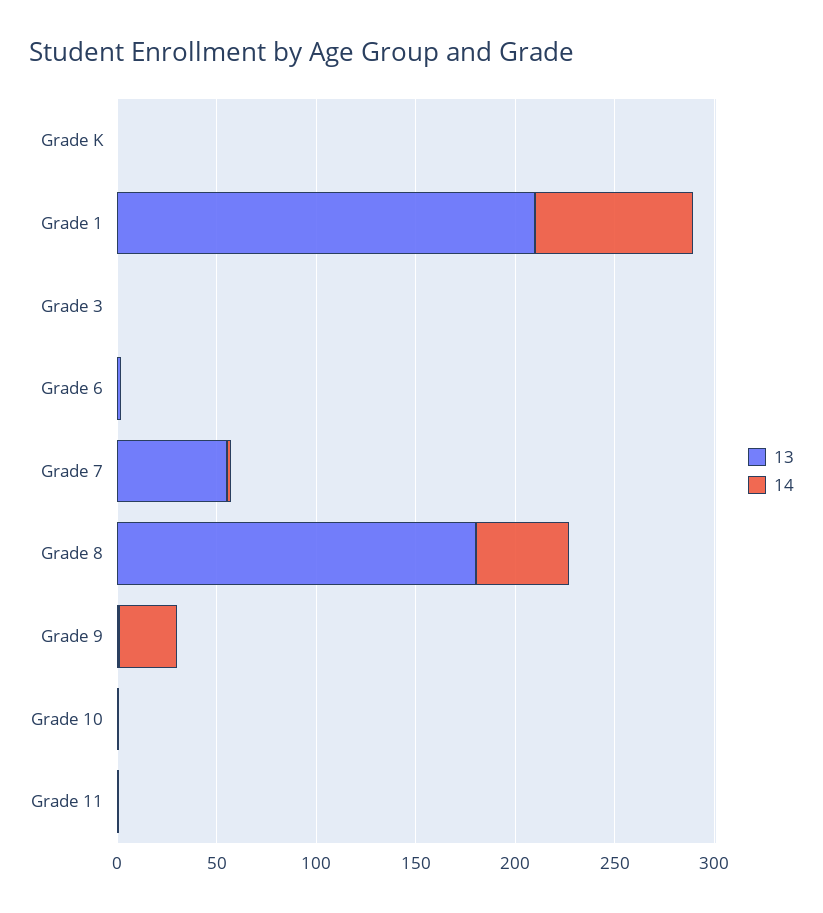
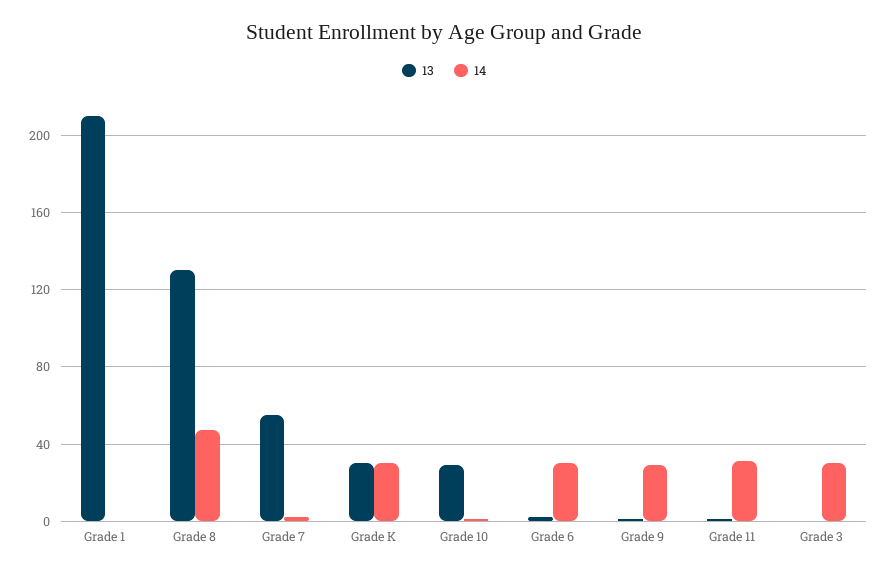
  {
    "13": {
-     "Grade K": 0,
+     "Grade K": 30,
      "Grade 1": 210,
      "Grade 3": 0,
      "Grade 6": 0,
      "Grade 7": 55,
-     "Grade 8": 180,
+     "Grade 8": 130,
      "Grade 9": 0,
-     "Grade 10": 0,
+     "Grade 10": 30,
      "Grade 11": 0
    },
    "14": {
-     "Grade K": 0,
+     "Grade K": 30,
-     "Grade 1": 80,
+     "Grade 1": 0,
-     "Grade 3": 0,
+     "Grade 3": 30,
-     "Grade 6": 0,
+     "Grade 6": 30,
      "Grade 7": 0,
      "Grade 8": 45,
      "Grade 9": 30,
      "Grade 10": 0,
-     "Grade 11": 0
+     "Grade 11": 30
    }
  }

